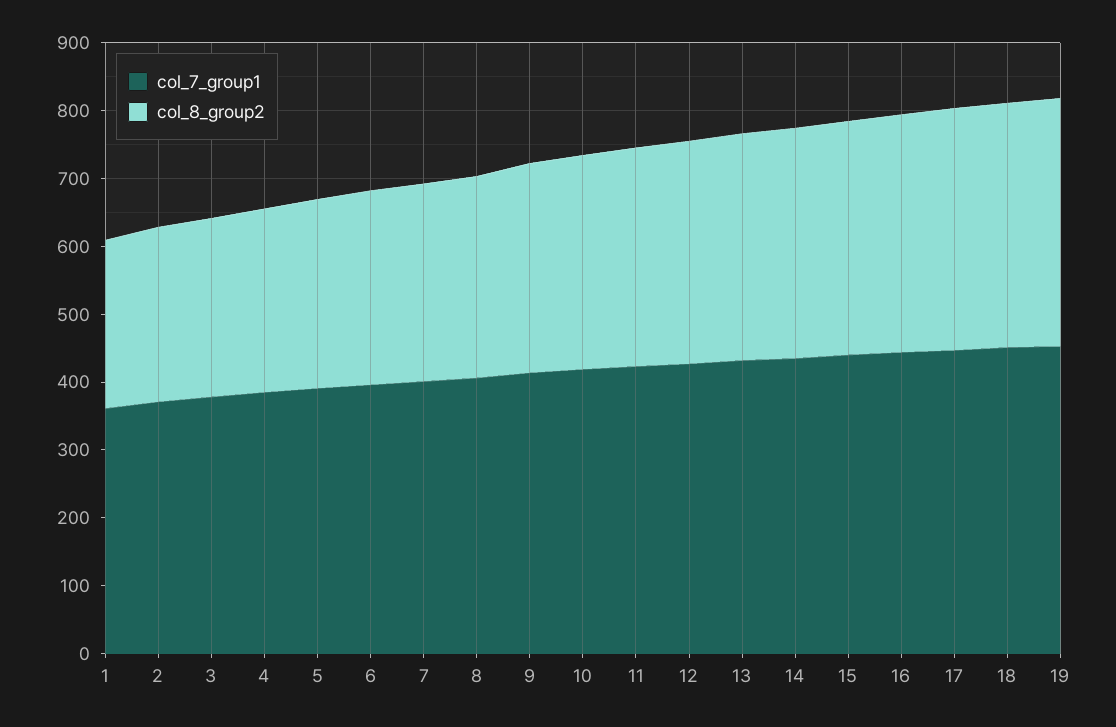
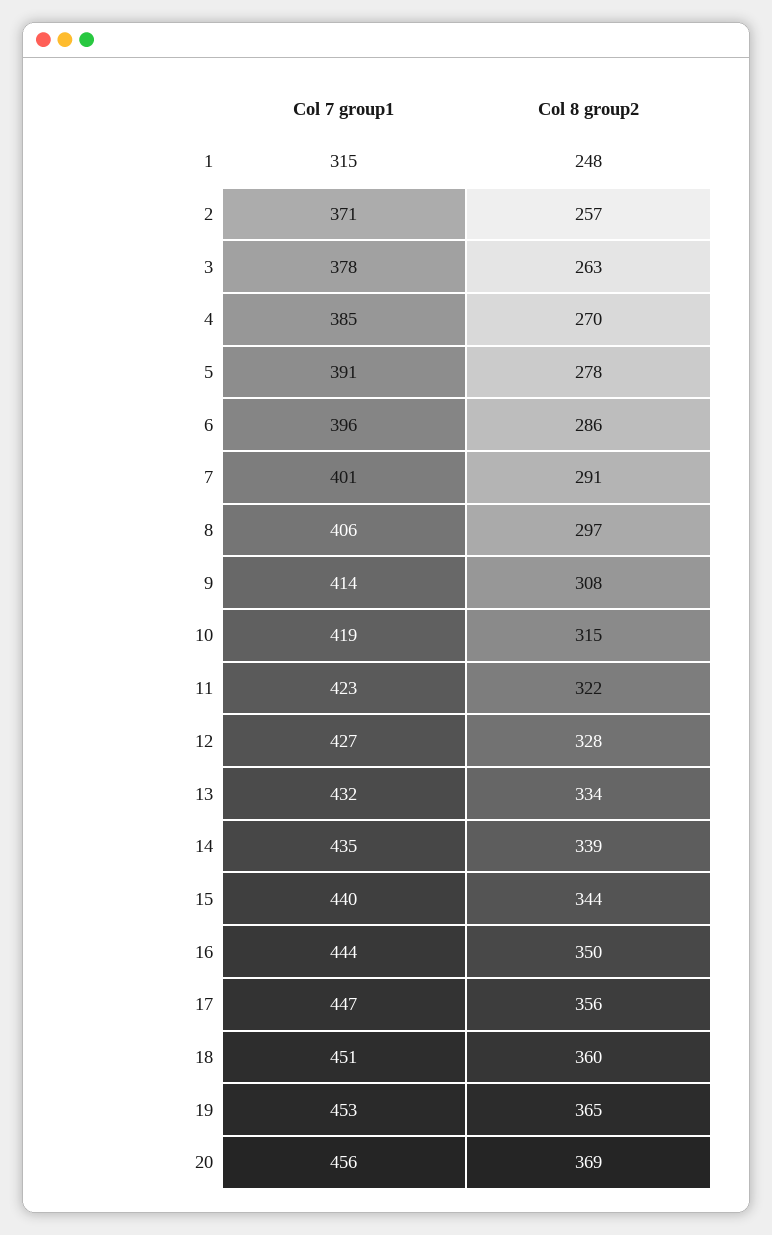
  {
    "col_7_group1": {
-     "1": 360,
+     "1": 315,
      "2": 371,
      "3": 378,
      "4": 385,
      "5": 391,
      "6": 396,
      "7": 401,
      "8": 406,
      "9": 414,
      "10": 419,
      "11": 423,
      "12": 427,
      "13": 432,
      "14": 435,
      "15": 440,
      "16": 444,
      "17": 447,
      "18": 451,
-     "19": 453
+     "19": 453,
+     "20": 456
    },
    "col_8_group2": {
      "1": 248,
      "2": 257,
      "3": 263,
      "4": 270,
      "5": 278,
      "6": 286,
      "7": 291,
      "8": 297,
      "9": 308,
      "10": 315,
      "11": 322,
      "12": 328,
      "13": 334,
      "14": 339,
      "15": 344,
      "16": 350,
      "17": 356,
      "18": 360,
-     "19": 365
+     "19": 365,
+     "20": 369
    }
  }

